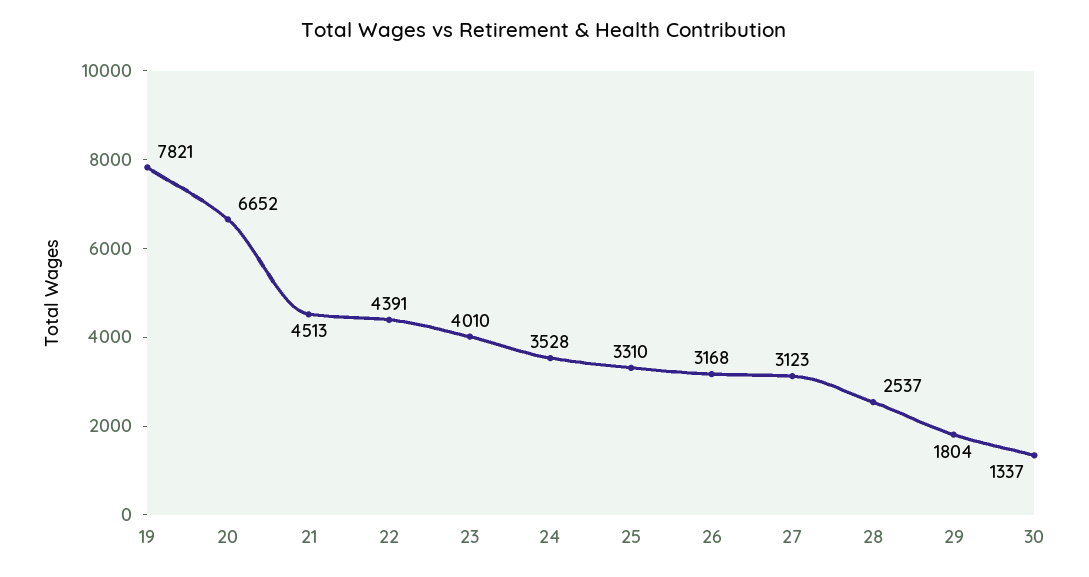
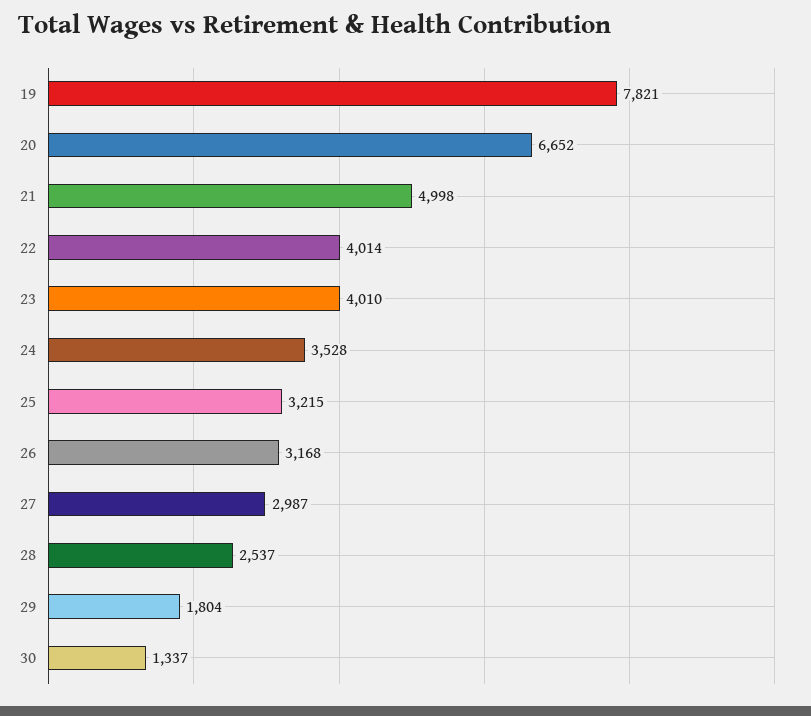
  {
    "19": 7821,
    "20": 6652,
-   "21": 4513,
+   "21": 4998,
-   "22": 4391,
+   "22": 4014,
    "23": 4010,
    "24": 3528,
-   "25": 3310,
+   "25": 3215,
    "26": 3168,
-   "27": 3123,
+   "27": 2987,
    "28": 2537,
    "29": 1804,
    "30": 1337
  }

